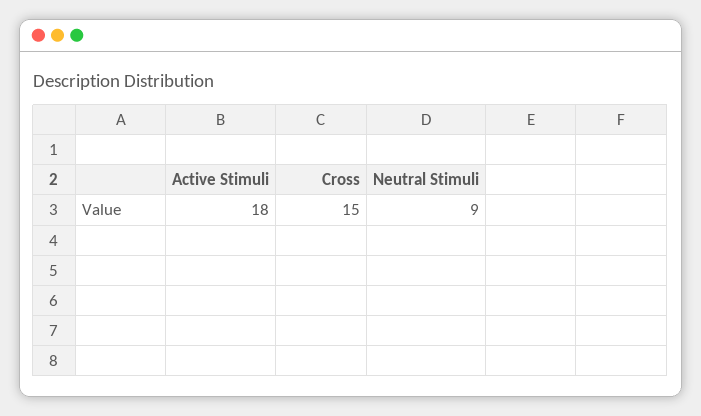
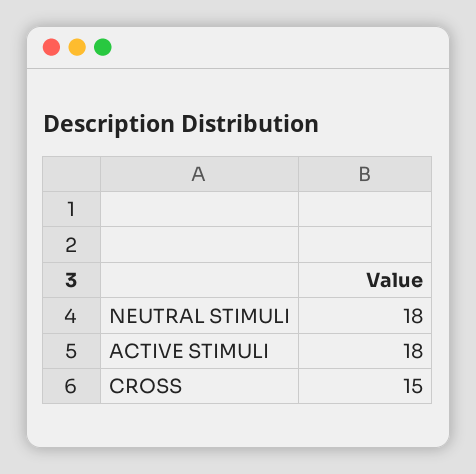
  {
    "Active Stimuli": 18,
    "Cross": 15,
-   "Neutral Stimuli": 9
+   "Neutral Stimuli": 18
  }

